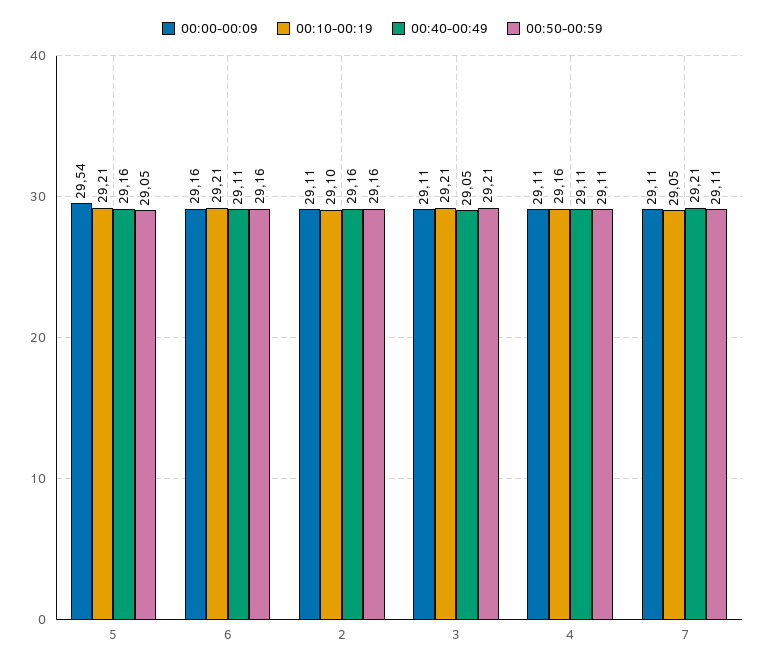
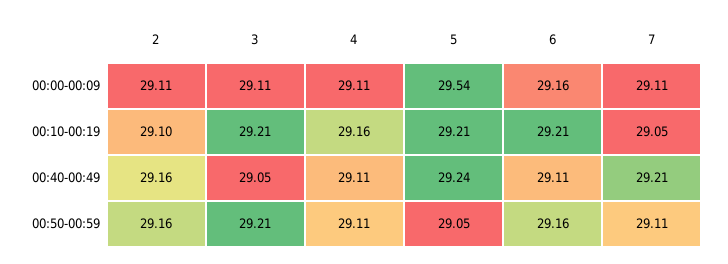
  {
    "00:00-00:09": {
      "5": 29.54,
      "6": 29.16,
      "2": 29.11,
      "3": 29.11,
      "4": 29.11,
      "7": 29.11
    },
    "00:10-00:19": {
      "5": 29.21,
      "6": 29.21,
      "2": 29.1,
      "3": 29.21,
      "4": 29.16,
      "7": 29.05
    },
    "00:40-00:49": {
-     "5": 29.16,
+     "5": 29.24,
      "6": 29.11,
      "2": 29.16,
      "3": 29.05,
      "4": 29.11,
      "7": 29.21
    },
    "00:50-00:59": {
      "5": 29.05,
      "6": 29.16,
      "2": 29.16,
      "3": 29.21,
      "4": 29.11,
      "7": 29.11
    }
  }

